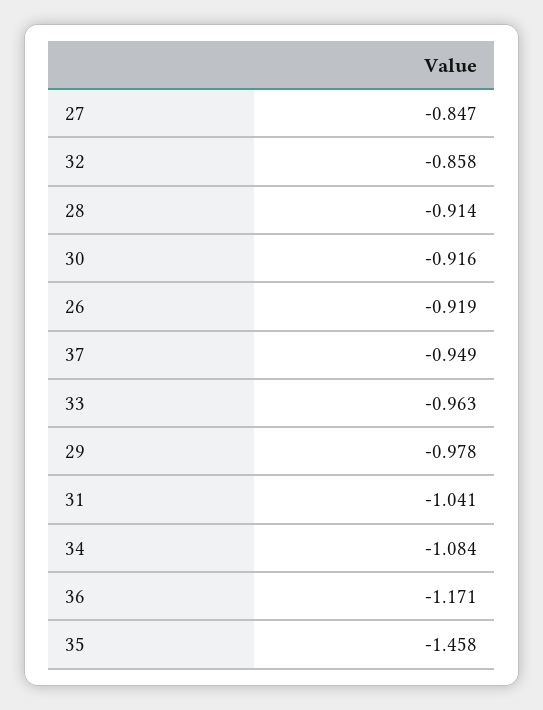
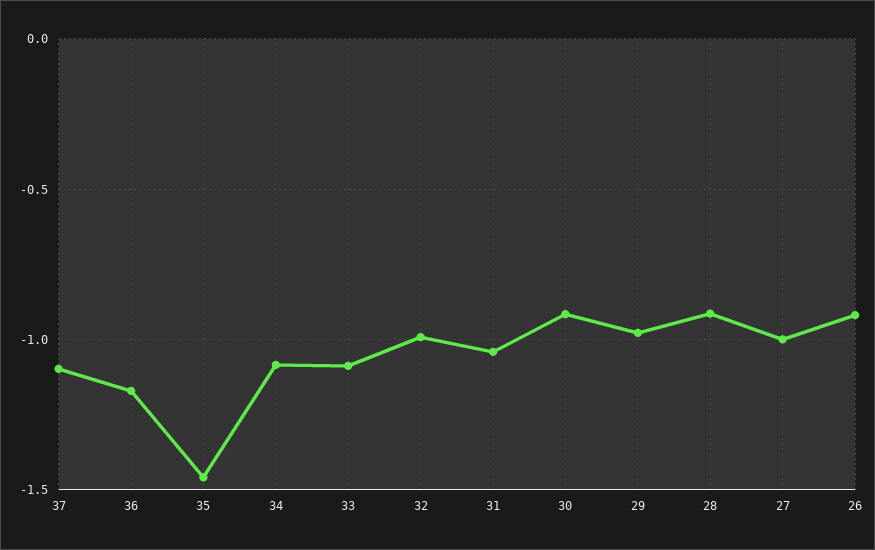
  {
-   "27": -0.847,
+   "27": -1,
-   "32": -0.858,
+   "32": -1,
    "28": -0.914,
    "30": -0.916,
    "26": -0.919,
-   "37": -0.949,
+   "37": -1.1,
-   "33": -0.963,
+   "33": -1.1,
    "29": -0.978,
    "31": -1.041,
    "34": -1.084,
    "36": -1.171,
    "35": -1.458
  }

